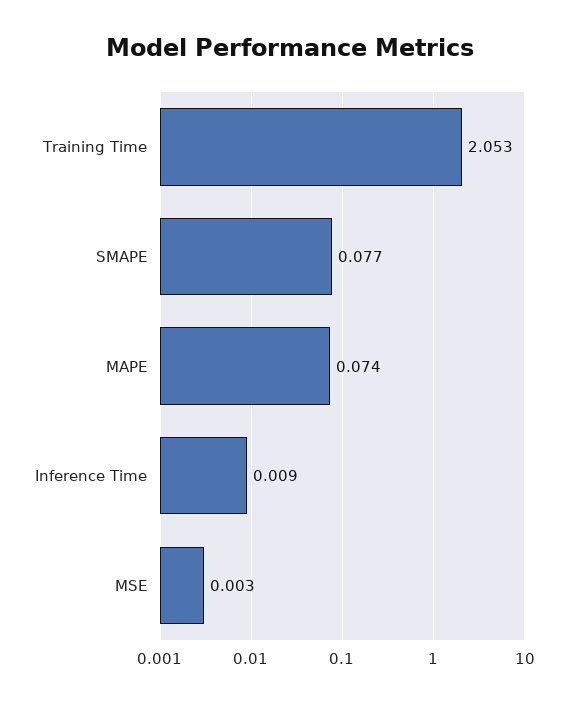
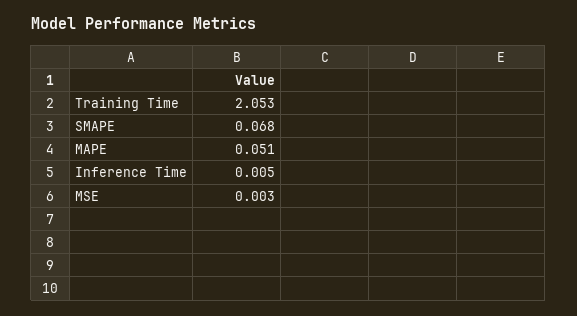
  {
    "Training Time": 2.053,
-   "SMAPE": 0.077,
+   "SMAPE": 0.068,
-   "MAPE": 0.074,
+   "MAPE": 0.051,
-   "Inference Time": 0.009,
+   "Inference Time": 0.005,
    "MSE": 0.003
  }

